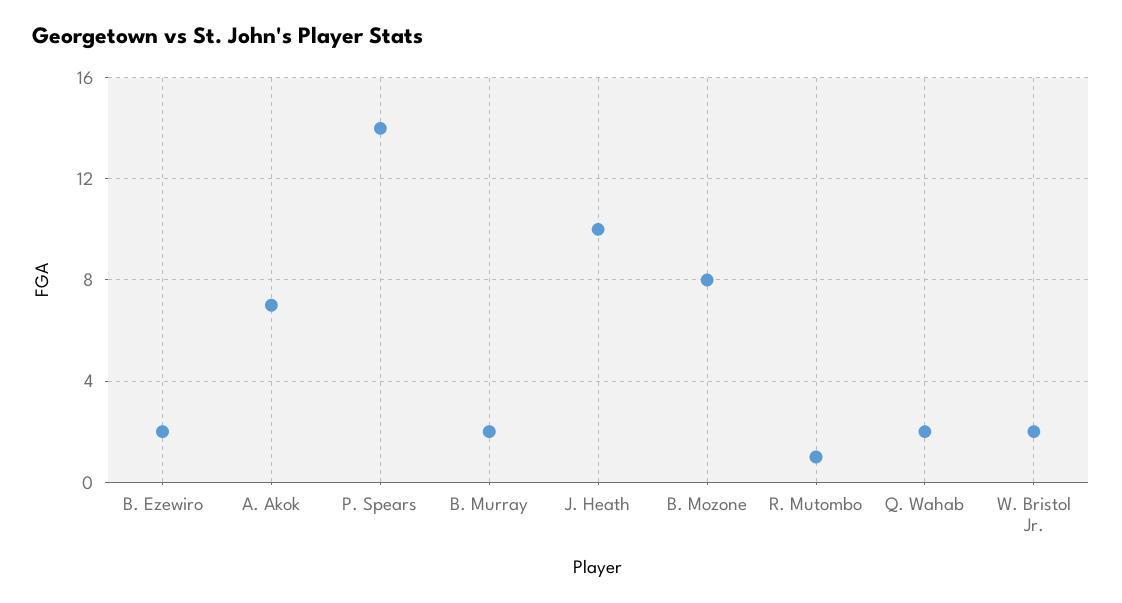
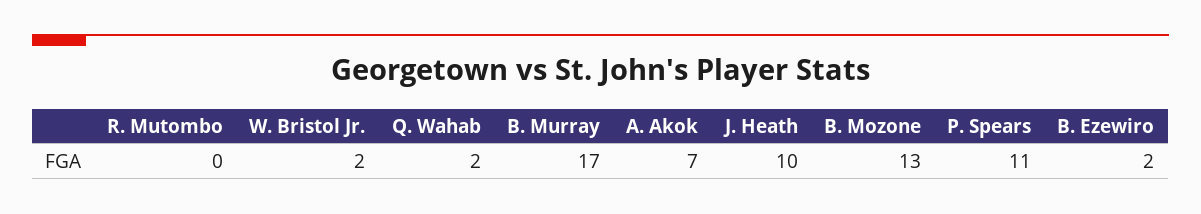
  {
    "B. Ezewiro": 2,
    "A. Akok": 7,
-   "P. Spears": 14,
+   "P. Spears": 11,
-   "B. Murray": 2,
+   "B. Murray": 17,
    "J. Heath": 10,
-   "B. Mozone": 8,
+   "B. Mozone": 13,
-   "R. Mutombo": 1,
+   "R. Mutombo": 0,
    "Q. Wahab": 2,
    "W. Bristol Jr.": 2
  }

